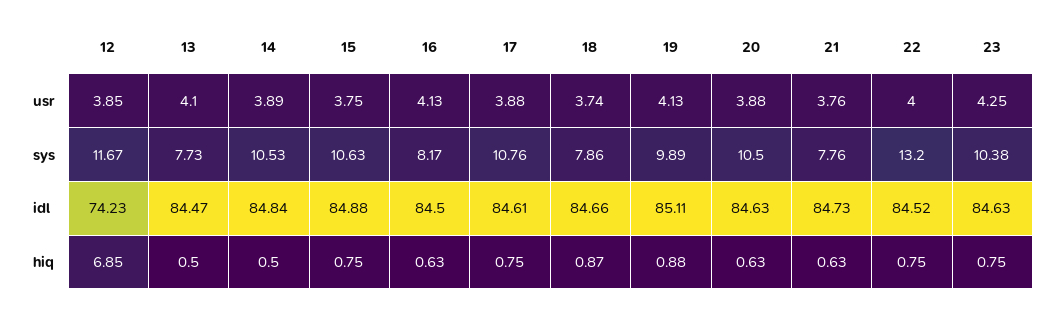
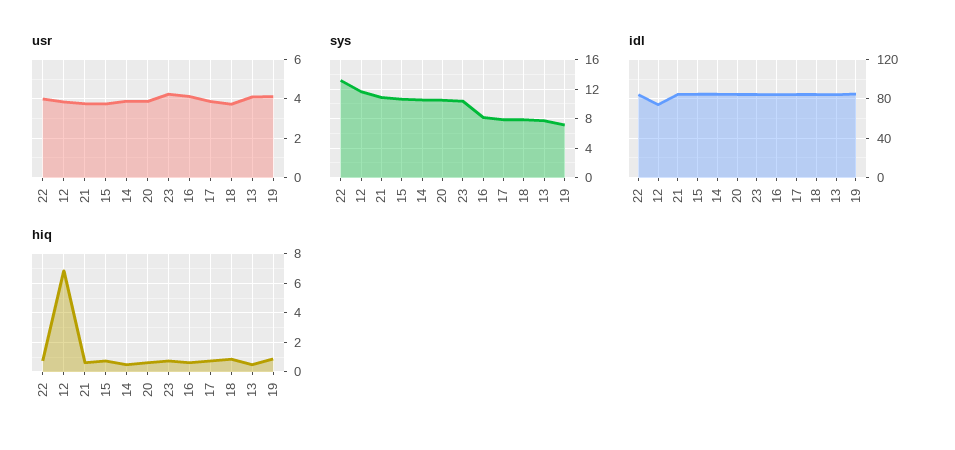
  {
    "usr": {
      "12": 3.85,
      "13": 4.1,
      "14": 3.89,
      "15": 3.75,
      "16": 4.13,
      "17": 3.88,
      "18": 3.74,
      "19": 4.13,
      "20": 3.88,
      "21": 3.76,
      "22": 4,
      "23": 4.25
    },
    "sys": {
      "12": 11.67,
      "13": 7.73,
      "14": 10.53,
      "15": 10.63,
      "16": 8.17,
-     "17": 10.76,
+     "17": 8,
      "18": 7.86,
-     "19": 9.89,
+     "19": 7,
      "20": 10.5,
-     "21": 7.76,
+     "21": 11,
      "22": 13.2,
      "23": 10.38
    },
    "idl": {
      "12": 74.23,
      "13": 84.47,
      "14": 84.84,
      "15": 84.88,
      "16": 84.5,
      "17": 84.61,
      "18": 84.66,
      "19": 85.11,
      "20": 84.63,
      "21": 84.73,
      "22": 84.52,
      "23": 84.63
    },
    "hiq": {
      "12": 6.85,
      "13": 0.5,
      "14": 0.5,
      "15": 0.75,
      "16": 0.63,
      "17": 0.75,
      "18": 0.87,
      "19": 0.88,
      "20": 0.63,
      "21": 0.63,
      "22": 0.75,
      "23": 0.75
    }
  }

